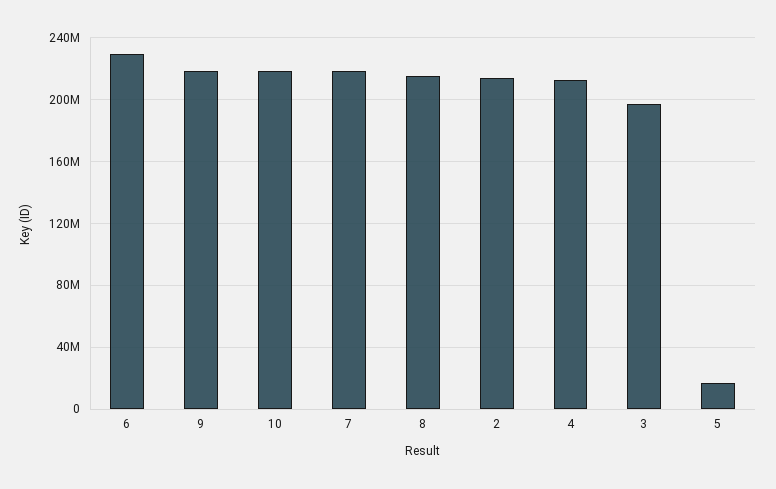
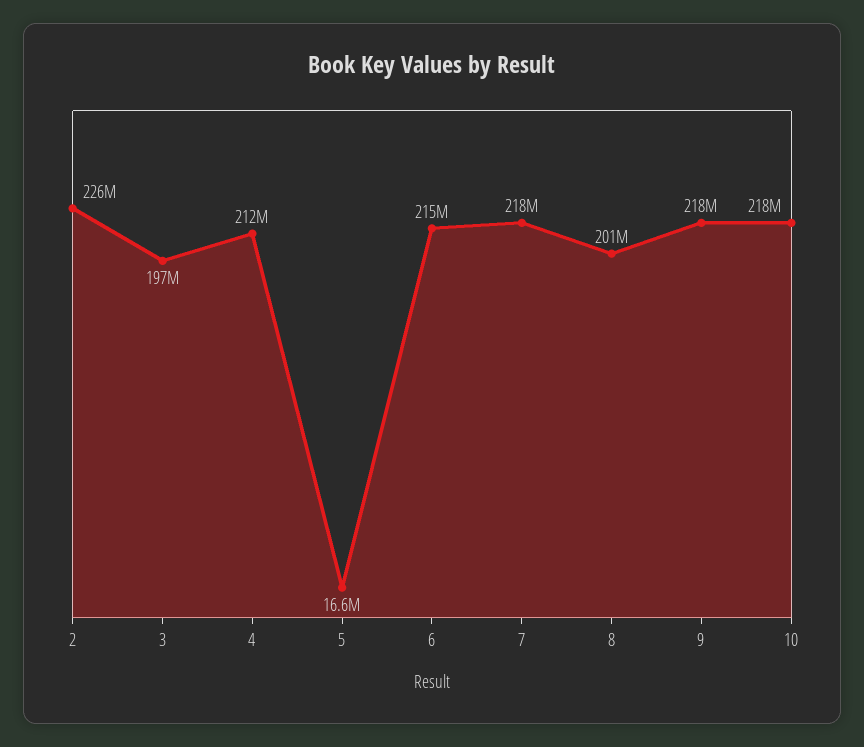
  {
-   "6": 230000000,
+   "6": 215000000,
    "9": 218000000,
    "10": 218000000,
    "7": 218000000,
-   "8": 215000000,
+   "8": 201000000,
-   "2": 215000000,
+   "2": 226000000,
    "4": 212000000,
    "3": 197000000,
    "5": 16600000
  }

